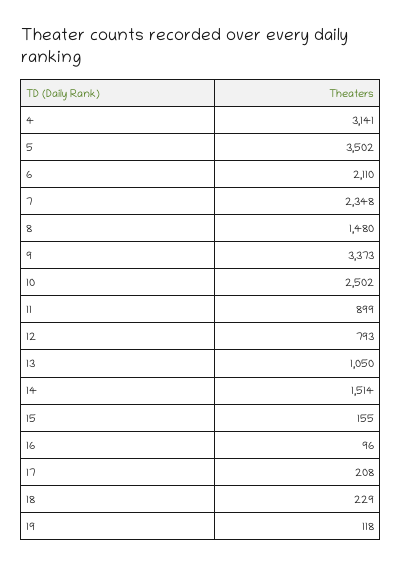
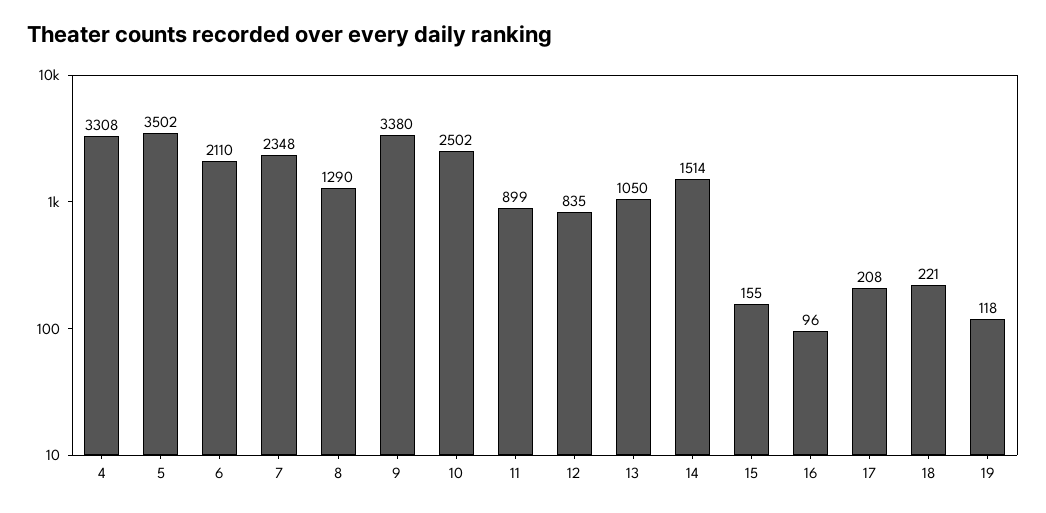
  {
-   "4": 3141,
+   "4": 3308,
    "5": 3502,
    "6": 2110,
    "7": 2348,
-   "8": 1480,
+   "8": 1290,
-   "9": 3373,
+   "9": 3380,
    "10": 2502,
    "11": 899,
-   "12": 793,
+   "12": 835,
    "13": 1050,
    "14": 1514,
    "15": 155,
    "16": 96,
    "17": 208,
-   "18": 229,
+   "18": 221,
    "19": 118
  }

